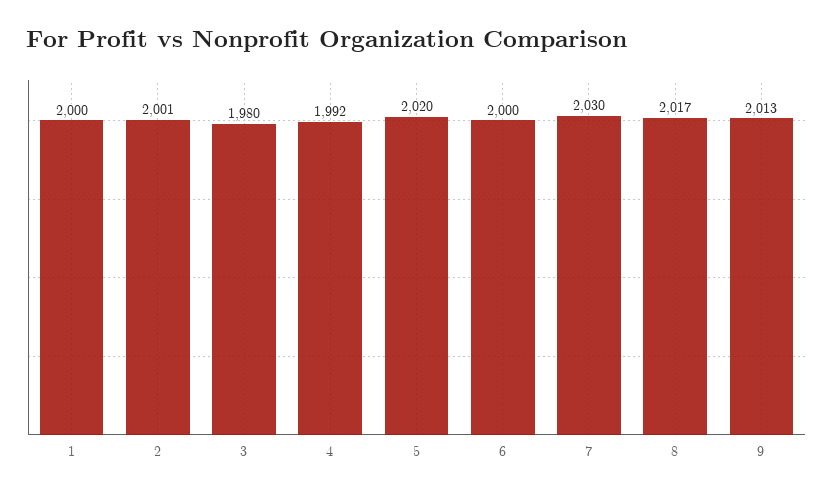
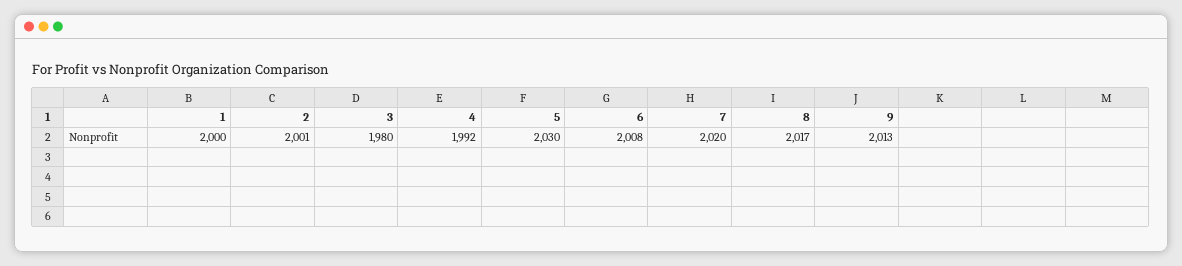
  {
    "1": 2000,
    "2": 2001,
    "3": 1980,
    "4": 1992,
-   "5": 2020,
+   "5": 2030,
-   "6": 2000,
+   "6": 2008,
-   "7": 2030,
+   "7": 2020,
    "8": 2017,
    "9": 2013
  }

